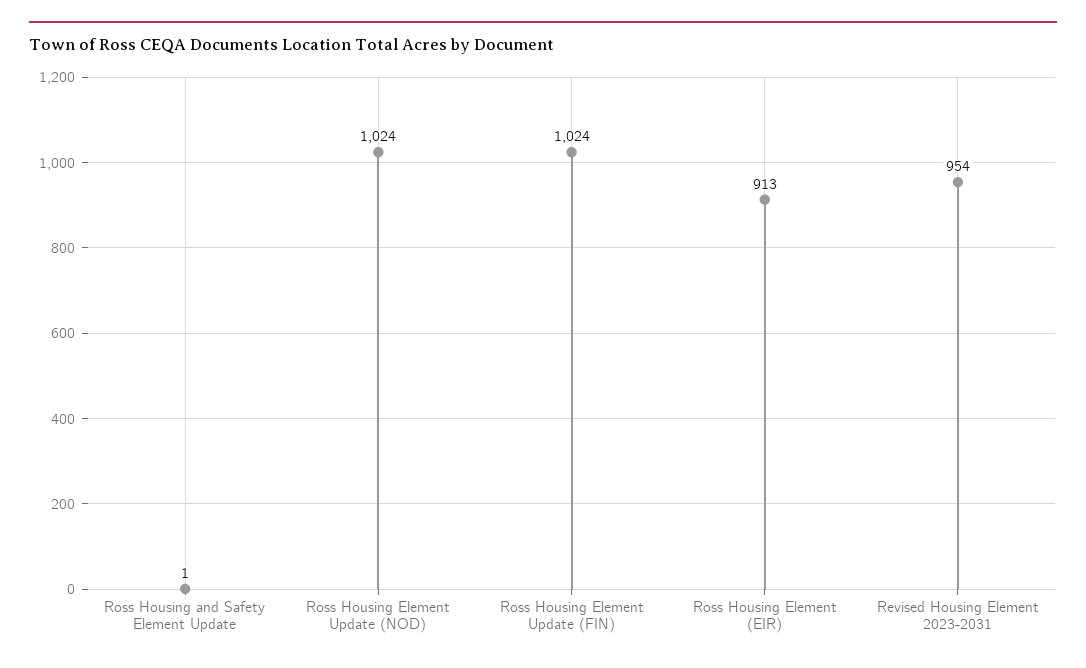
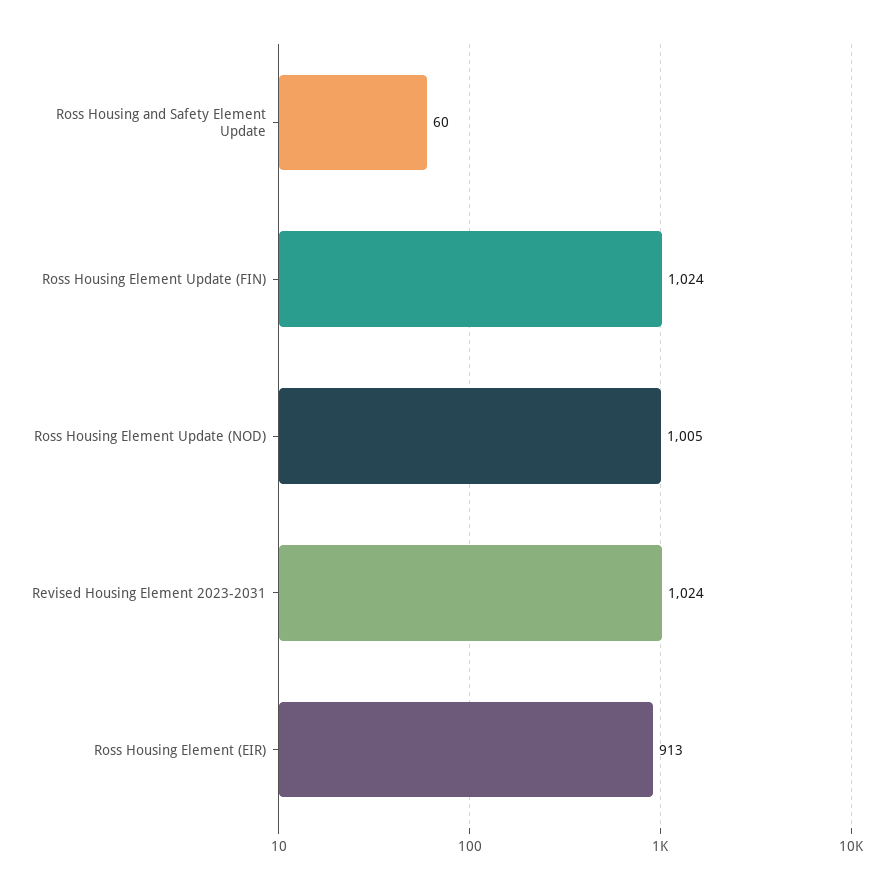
  {
-   "Ross Housing and Safety Element Update": 1,
+   "Ross Housing and Safety Element Update": 60,
-   "Ross Housing Element Update (NOD)": 1024,
+   "Ross Housing Element Update (NOD)": 1005,
    "Ross Housing Element Update (FIN)": 1024,
    "Ross Housing Element (EIR)": 913,
-   "Revised Housing Element 2023-2031": 954
+   "Revised Housing Element 2023-2031": 1024
  }

